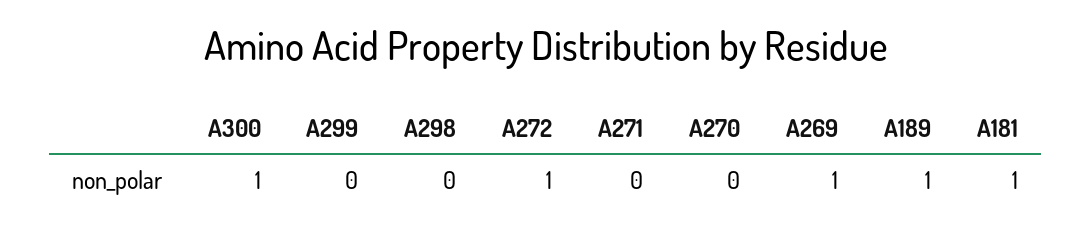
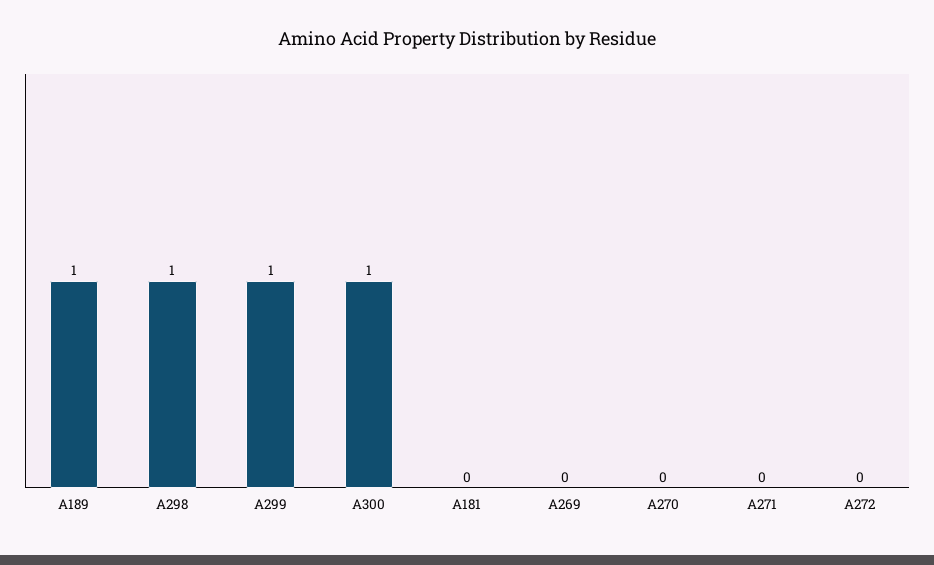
  {
    "A300": 1,
-   "A299": 0,
+   "A299": 1,
-   "A298": 0,
+   "A298": 1,
-   "A272": 1,
+   "A272": 0,
    "A271": 0,
    "A270": 0,
-   "A269": 1,
+   "A269": 0,
    "A189": 1,
-   "A181": 1
+   "A181": 0
  }

